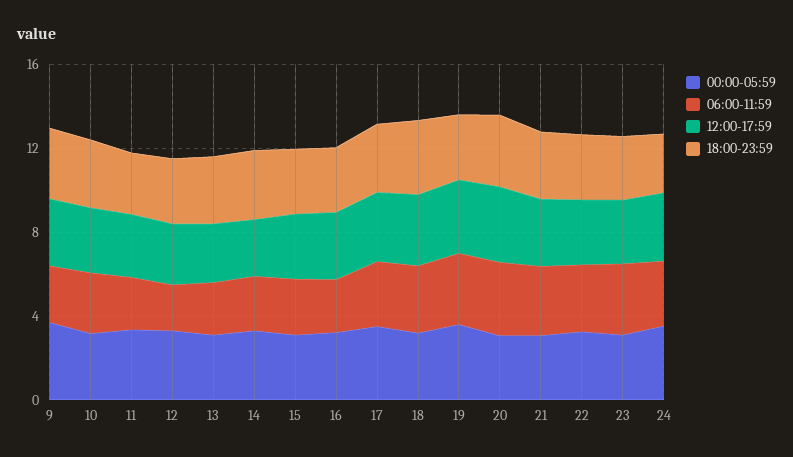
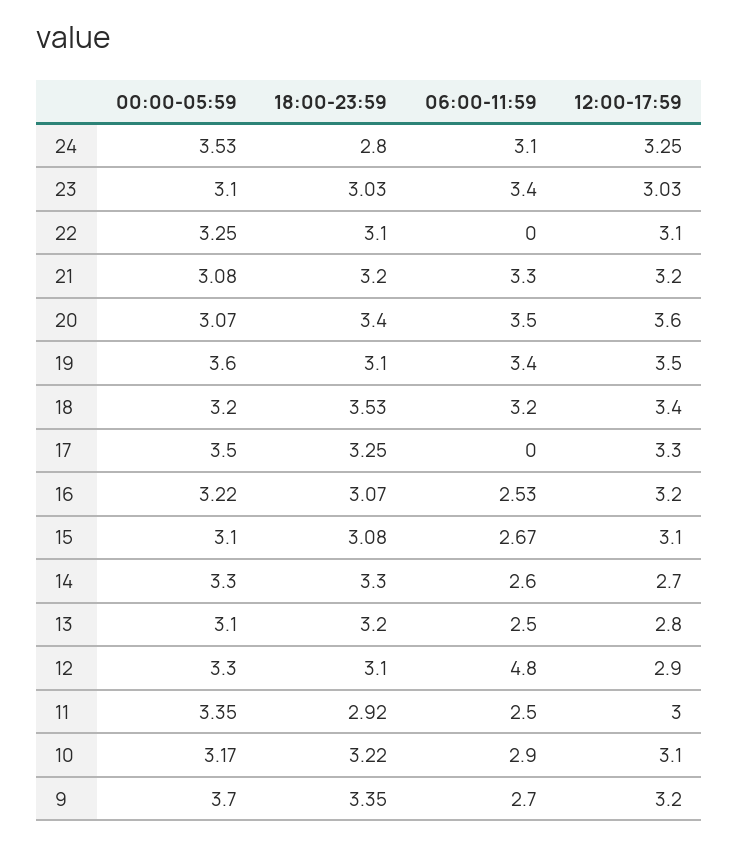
  {
    "00:00-05:59": {
      "9": 3.7,
      "10": 3.17,
      "11": 3.35,
      "12": 3.3,
      "13": 3.1,
      "14": 3.3,
      "15": 3.1,
      "16": 3.22,
      "17": 3.5,
      "18": 3.2,
      "19": 3.6,
      "20": 3.07,
      "21": 3.08,
      "22": 3.25,
      "23": 3.1,
      "24": 3.53
    },
    "06:00-11:59": {
      "9": 2.7,
      "10": 2.9,
      "11": 2.5,
-     "12": 2,
+     "12": 4.8,
      "13": 2.5,
      "14": 2.6,
      "15": 2.67,
      "16": 2.53,
-     "17": 3,
+     "17": 0,
      "18": 3.2,
      "19": 3.4,
      "20": 3.5,
      "21": 3.3,
-     "22": 3,
+     "22": 0,
      "23": 3.4,
      "24": 3.1
    },
    "12:00-17:59": {
      "9": 3.2,
      "10": 3.1,
      "11": 3,
      "12": 2.9,
      "13": 2.8,
      "14": 2.7,
      "15": 3.1,
      "16": 3.2,
      "17": 3.3,
      "18": 3.4,
      "19": 3.5,
      "20": 3.6,
      "21": 3.2,
      "22": 3.1,
      "23": 3.03,
      "24": 3.25
    },
    "18:00-23:59": {
      "9": 3.35,
      "10": 3.22,
      "11": 2.92,
      "12": 3.1,
      "13": 3.2,
      "14": 3.3,
      "15": 3.08,
      "16": 3.07,
      "17": 3.25,
      "18": 3.53,
      "19": 3.1,
      "20": 3.4,
      "21": 3.2,
      "22": 3.1,
      "23": 3.03,
      "24": 2.8
    }
  }

